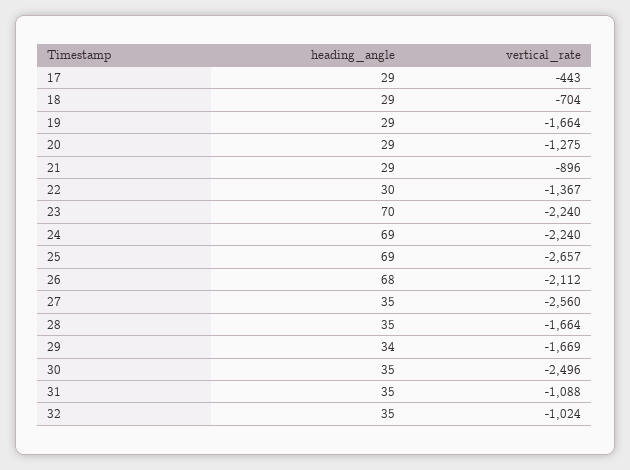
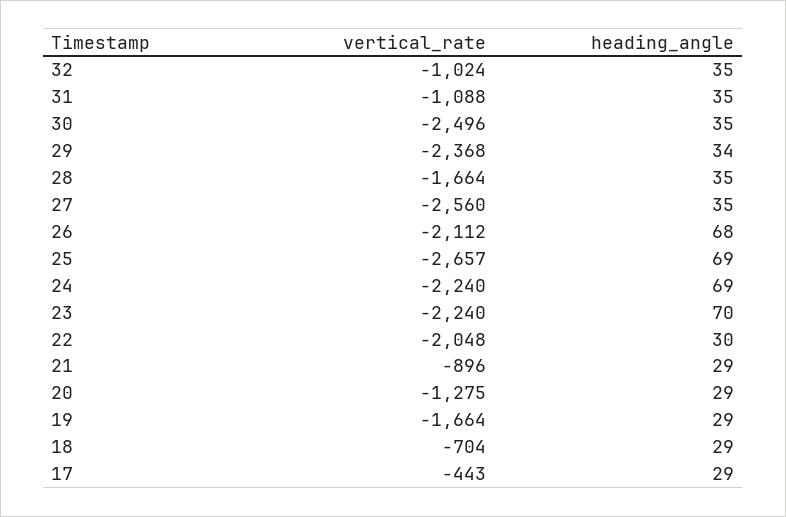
  {
    "heading_angle": {
      "17": 29,
      "18": 29,
      "19": 29,
      "20": 29,
      "21": 29,
      "22": 30,
      "23": 70,
      "24": 69,
      "25": 69,
      "26": 68,
      "27": 35,
      "28": 35,
      "29": 34,
      "30": 35,
      "31": 35,
      "32": 35
    },
    "vertical_rate": {
      "17": -443,
      "18": -704,
      "19": -1664,
      "20": -1275,
      "21": -896,
-     "22": -1367,
+     "22": -2048,
      "23": -2240,
      "24": -2240,
      "25": -2657,
      "26": -2112,
      "27": -2560,
      "28": -1664,
-     "29": -1669,
+     "29": -2368,
      "30": -2496,
      "31": -1088,
      "32": -1024
    }
  }

